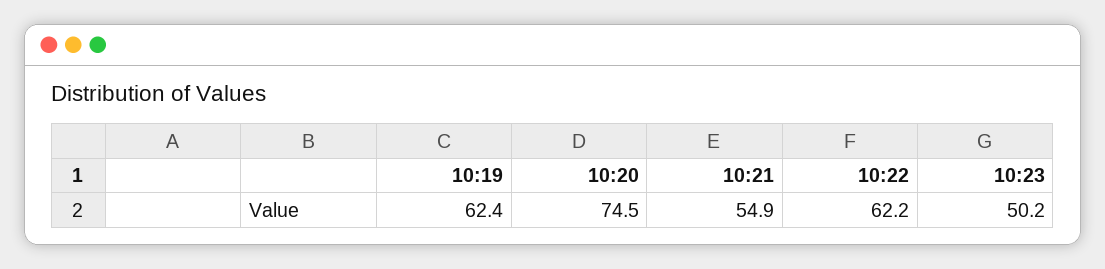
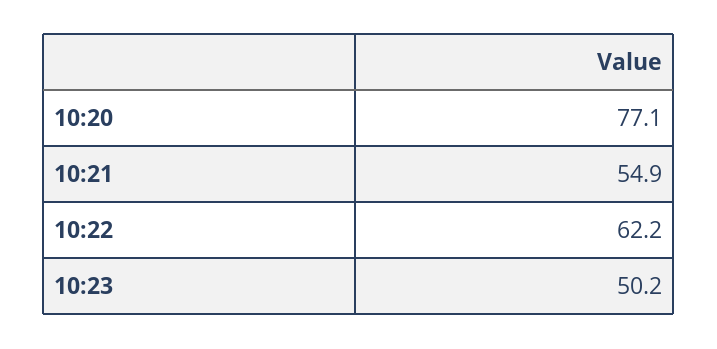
  {
-   "10:19": 62.4,
-   "10:20": 74.5,
+   "10:20": 77.1,
    "10:21": 54.9,
    "10:22": 62.2,
    "10:23": 50.2
  }

